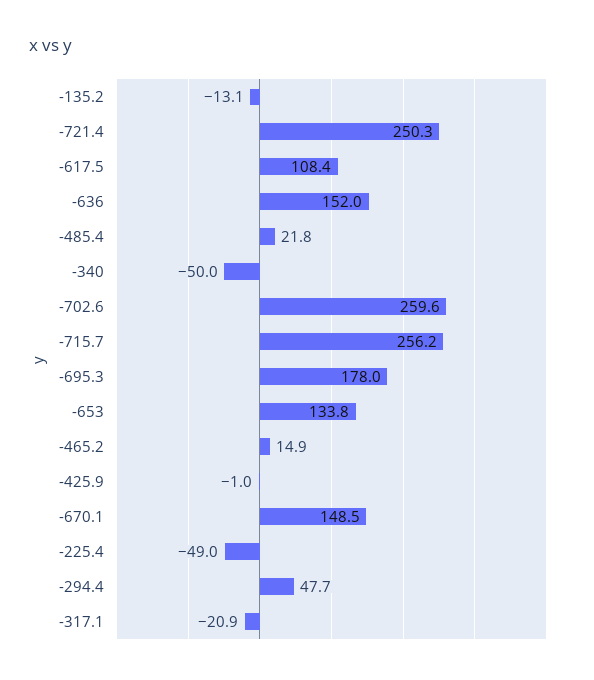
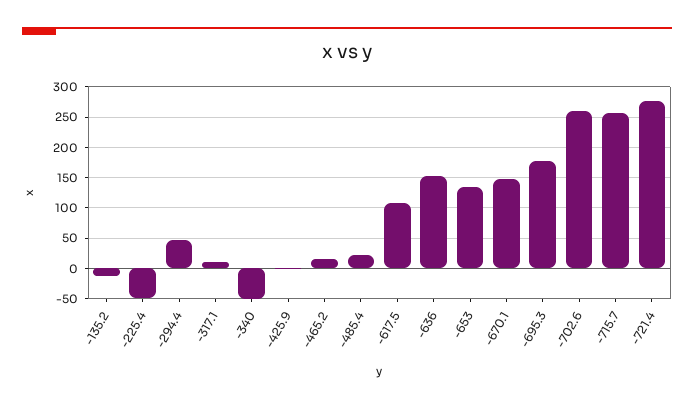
  {
    "-135.2": -13.1,
-   "-721.4": 250.3,
+   "-721.4": 280,
    "-617.5": 108.4,
    "-636": 152,
    "-485.4": 21.8,
    "-340": -50,
    "-702.6": 259.6,
    "-715.7": 256.2,
    "-695.3": 178,
    "-653": 133.8,
    "-465.2": 14.9,
    "-425.9": -1,
    "-670.1": 148.5,
    "-225.4": -49,
    "-294.4": 47.7,
-   "-317.1": -20.9
+   "-317.1": 10
  }

